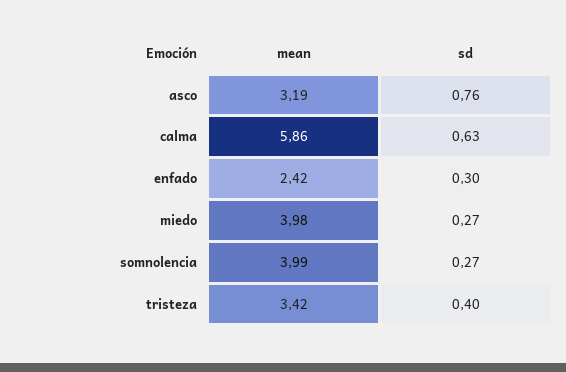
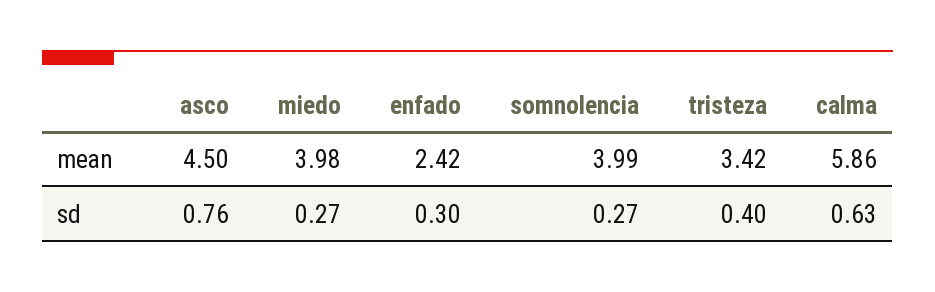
  {
    "mean": {
-     "asco": 3.19,
+     "asco": 4.5,
      "calma": 5.86,
      "enfado": 2.42,
      "miedo": 3.98,
      "somnolencia": 3.99,
      "tristeza": 3.42
    },
    "sd": {
      "asco": 0.76,
      "calma": 0.63,
      "enfado": 0.3,
      "miedo": 0.27,
      "somnolencia": 0.27,
      "tristeza": 0.4
    }
  }

